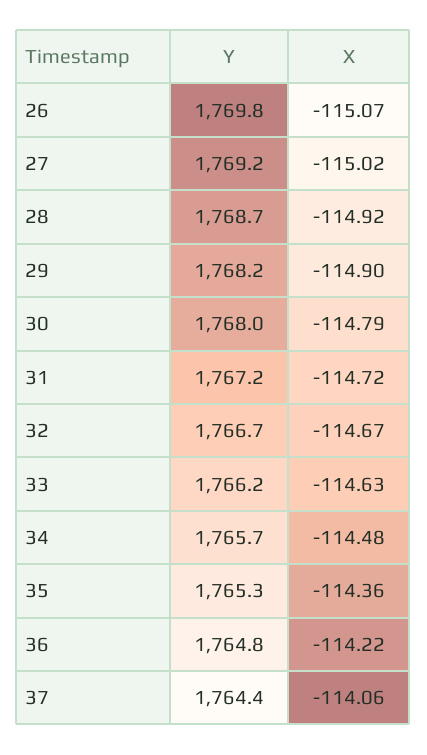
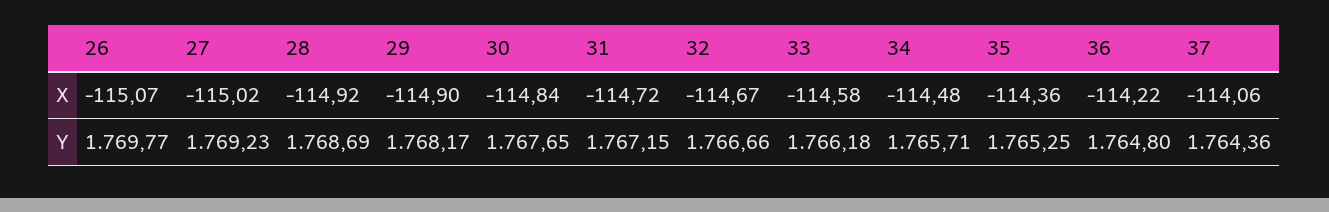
  {
    "Y": {
      "26": 1769.77,
      "27": 1769.23,
      "28": 1768.69,
      "29": 1768.17,
-     "30": 1768,
+     "30": 1767.65,
      "31": 1767.15,
      "32": 1766.66,
      "33": 1766.18,
      "34": 1765.71,
      "35": 1765.25,
      "36": 1764.8,
      "37": 1764.36
    },
    "X": {
      "26": -115.07,
      "27": -115.02,
      "28": -114.92,
      "29": -114.9,
-     "30": -114.79,
+     "30": -114.84,
      "31": -114.72,
      "32": -114.67,
-     "33": -114.63,
+     "33": -114.58,
      "34": -114.48,
      "35": -114.36,
      "36": -114.22,
      "37": -114.06
    }
  }

